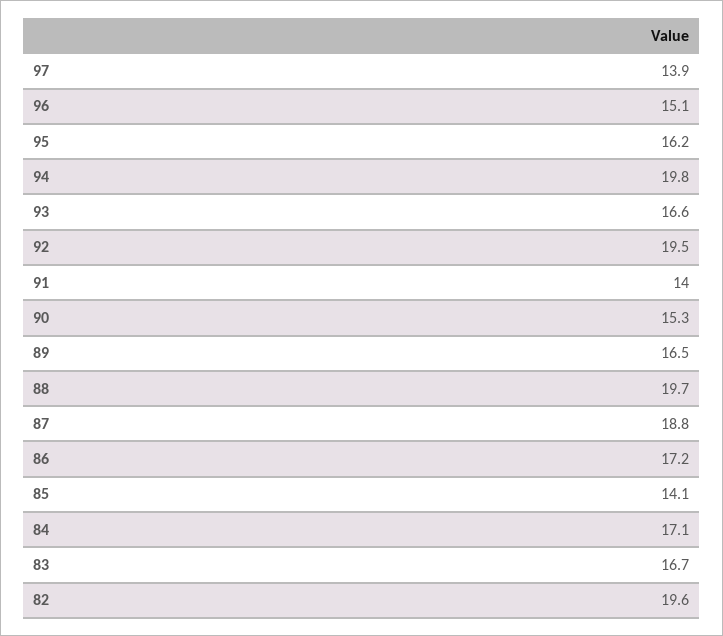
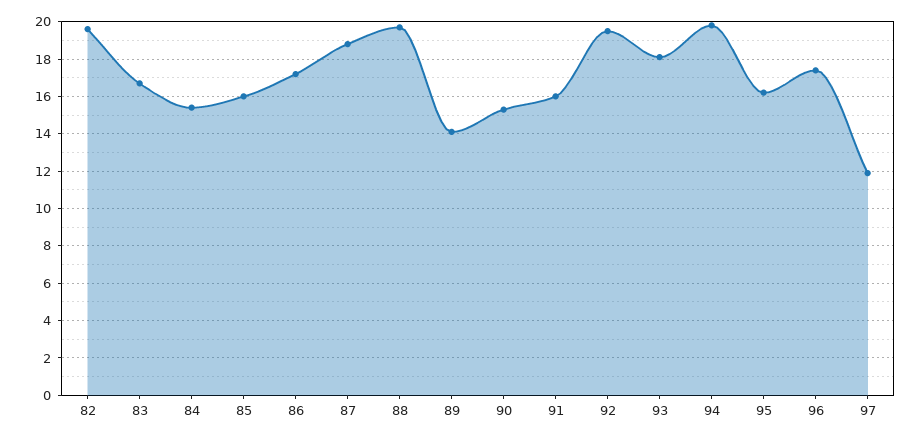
  {
-   "97": 13.9,
+   "97": 12,
-   "96": 15.1,
+   "96": 17.5,
    "95": 16.2,
    "94": 19.8,
-   "93": 16.6,
+   "93": 18,
    "92": 19.5,
-   "91": 14,
+   "91": 16,
    "90": 15.3,
-   "89": 16.5,
+   "89": 14,
    "88": 19.7,
    "87": 18.8,
    "86": 17.2,
-   "85": 14.1,
+   "85": 16,
-   "84": 17.1,
+   "84": 15.5,
    "83": 16.7,
    "82": 19.6
  }

